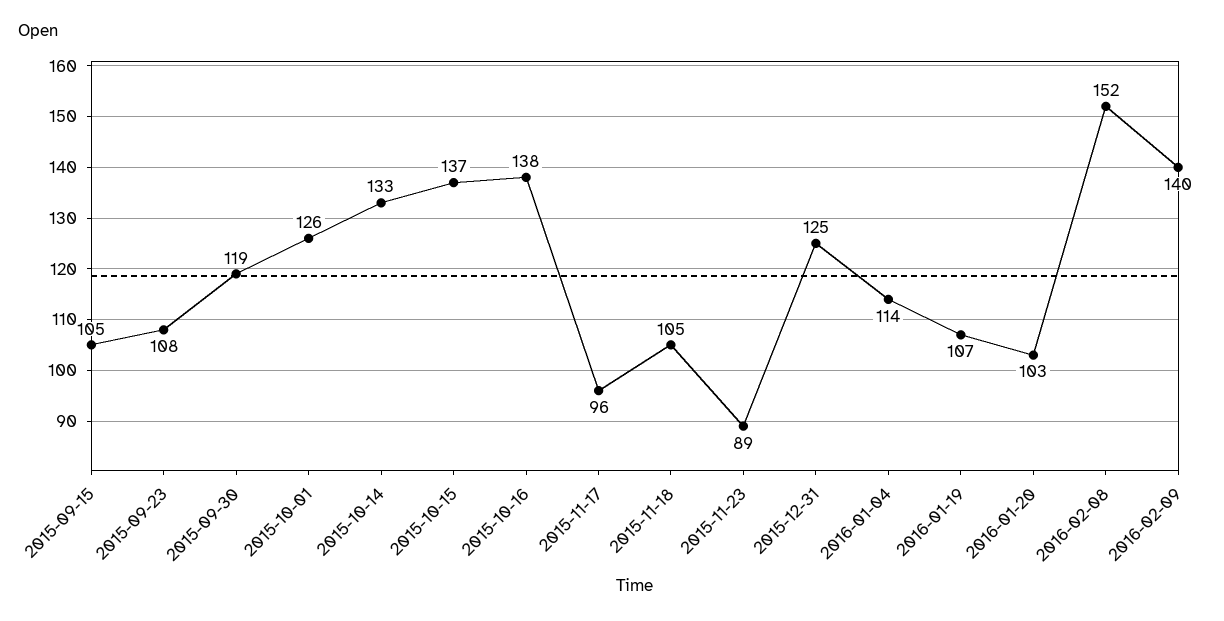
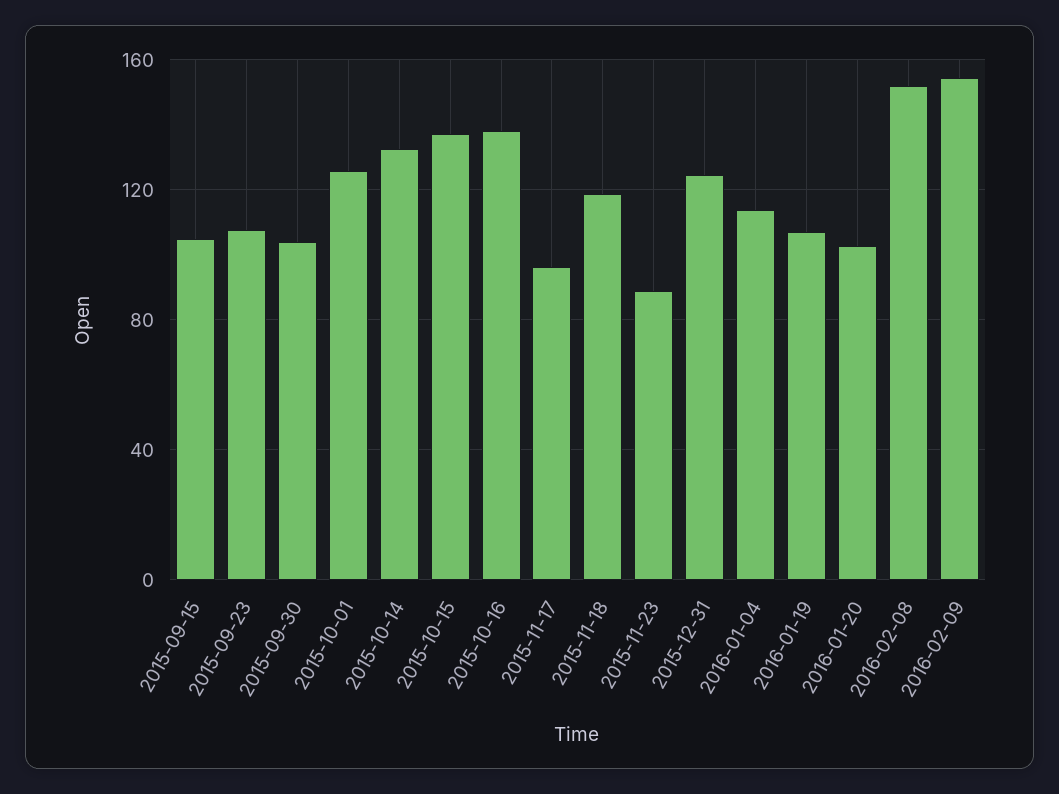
  {
    "2015-09-15": 105,
    "2015-09-23": 108,
-   "2015-09-30": 119,
+   "2015-09-30": 105,
    "2015-10-01": 126,
    "2015-10-14": 133,
    "2015-10-15": 137,
    "2015-10-16": 138,
    "2015-11-17": 96,
-   "2015-11-18": 105,
+   "2015-11-18": 120,
    "2015-11-23": 89,
    "2015-12-31": 125,
    "2016-01-04": 114,
    "2016-01-19": 107,
    "2016-01-20": 103,
    "2016-02-08": 152,
-   "2016-02-09": 140
+   "2016-02-09": 155
  }

